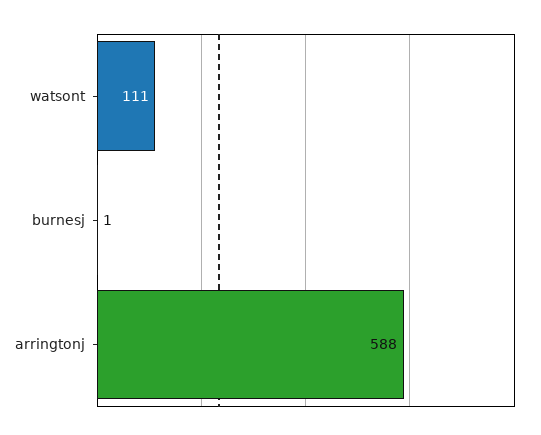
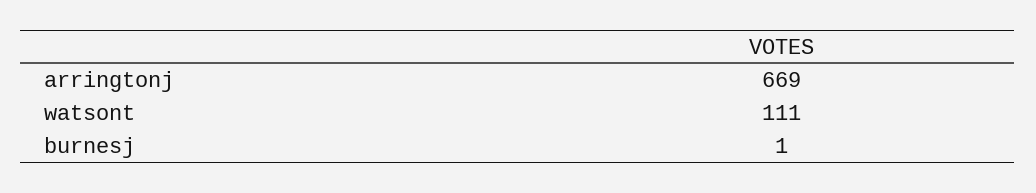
  {
    "watsont": 111,
    "burnesj": 1,
-   "arringtonj": 588
+   "arringtonj": 669
  }

